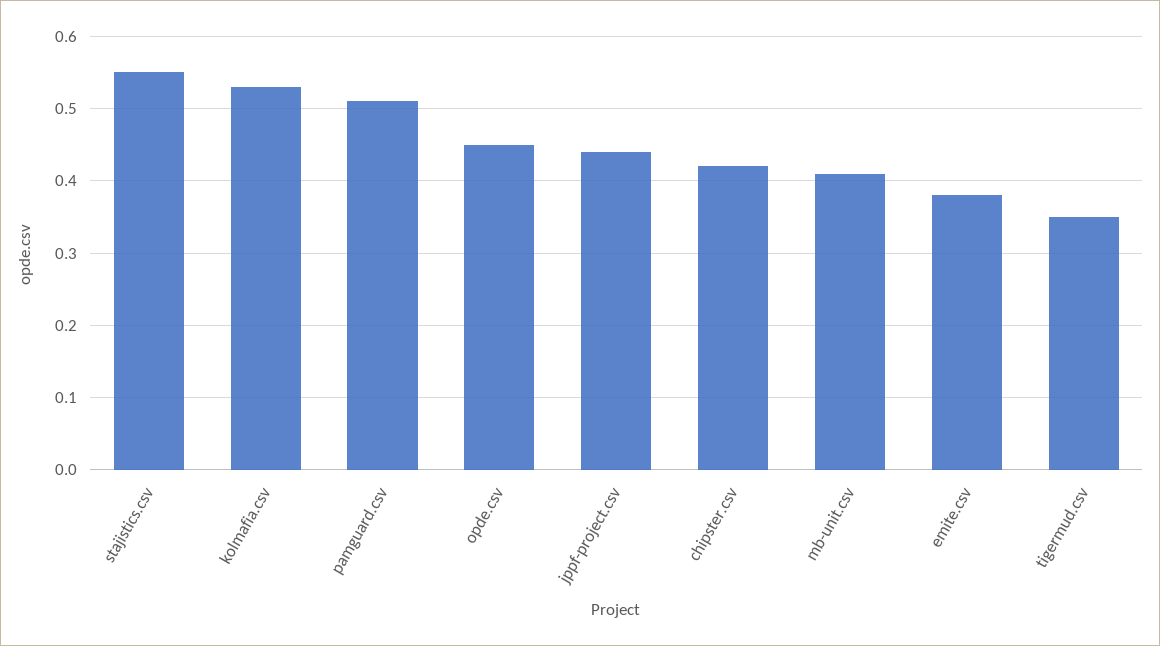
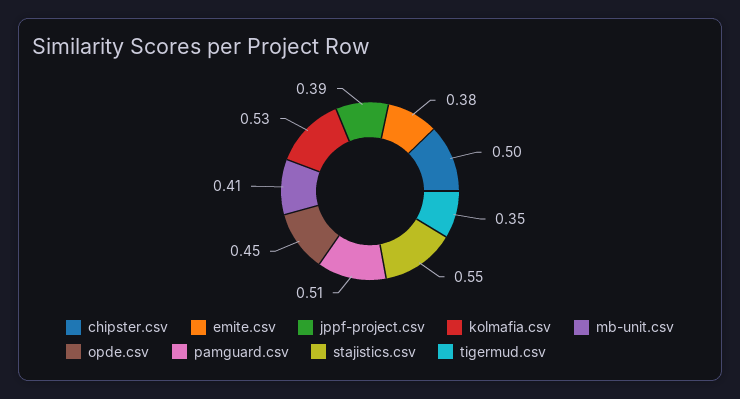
  {
    "stajistics.csv": 0.55,
    "kolmafia.csv": 0.53,
    "pamguard.csv": 0.51,
    "opde.csv": 0.45,
-   "jppf-project.csv": 0.44,
+   "jppf-project.csv": 0.39,
-   "chipster.csv": 0.42,
+   "chipster.csv": 0.5,
    "mb-unit.csv": 0.41,
    "emite.csv": 0.38,
    "tigermud.csv": 0.35
  }

